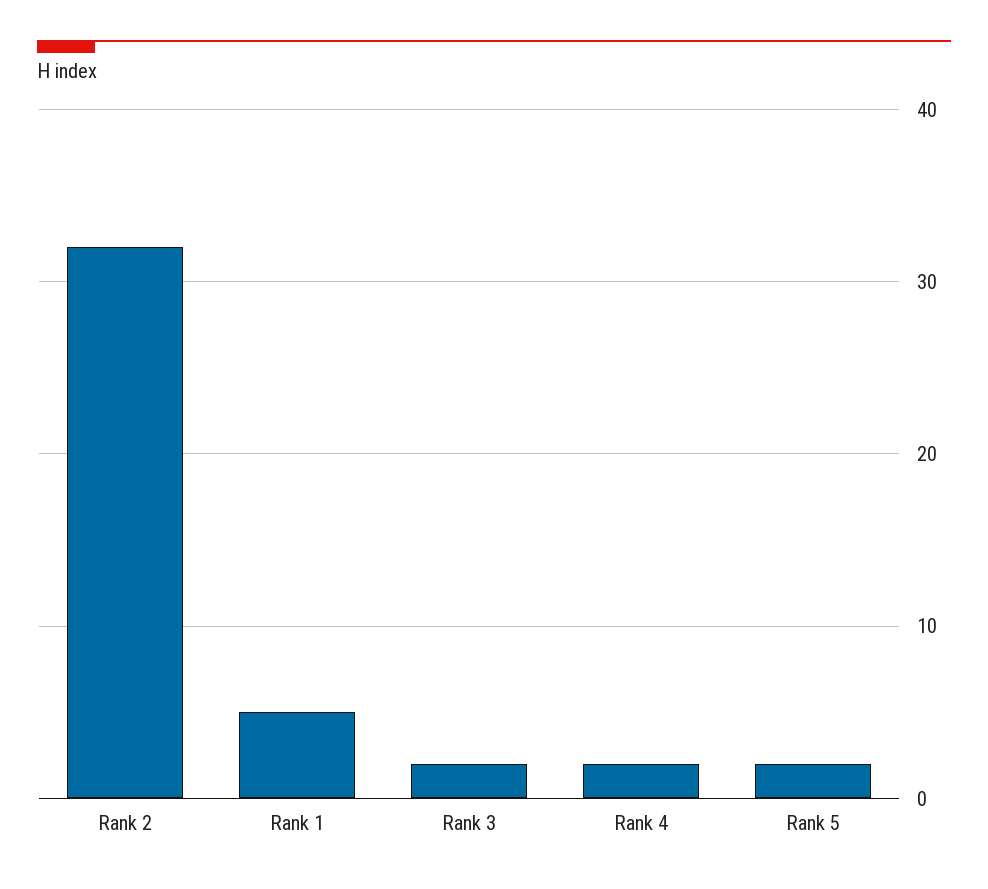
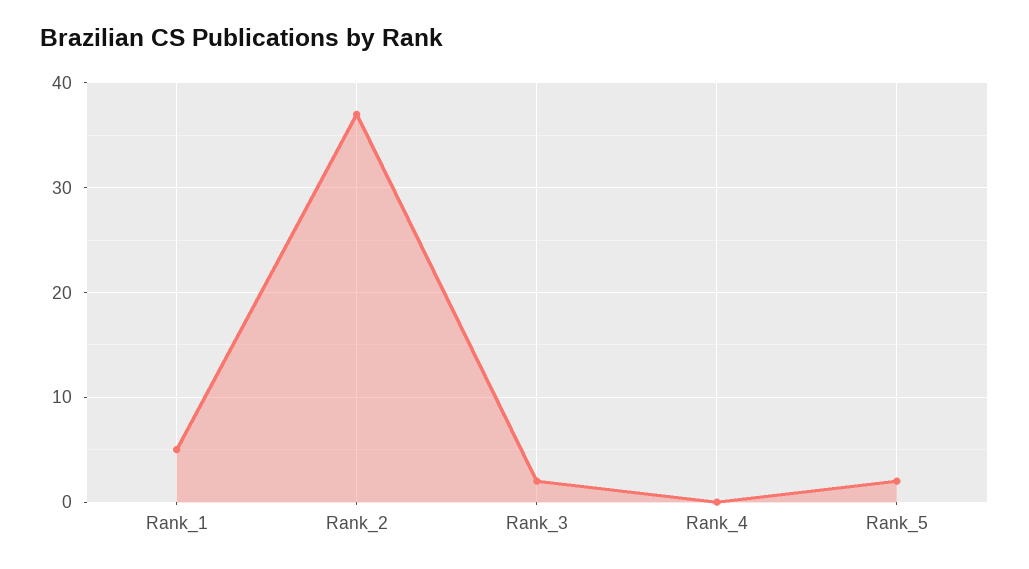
  {
-   "Rank 2": 32,
+   "Rank 2": 37,
    "Rank 1": 5,
    "Rank 3": 2,
-   "Rank 4": 2,
+   "Rank 4": 0,
    "Rank 5": 2
  }

